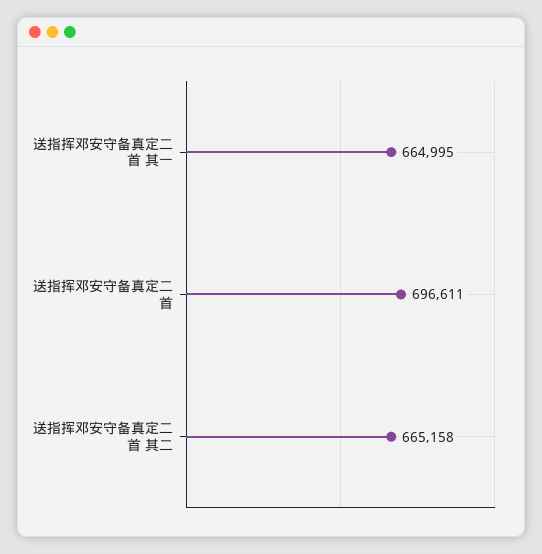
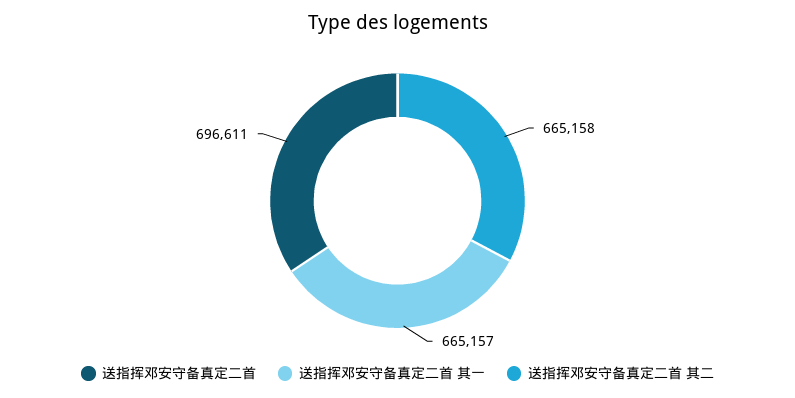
  {
-   "送指挥邓安守备真定二首 其一": 664995,
+   "送指挥邓安守备真定二首 其一": 665157,
    "送指挥邓安守备真定二首": 696611,
    "送指挥邓安守备真定二首 其二": 665158
  }

